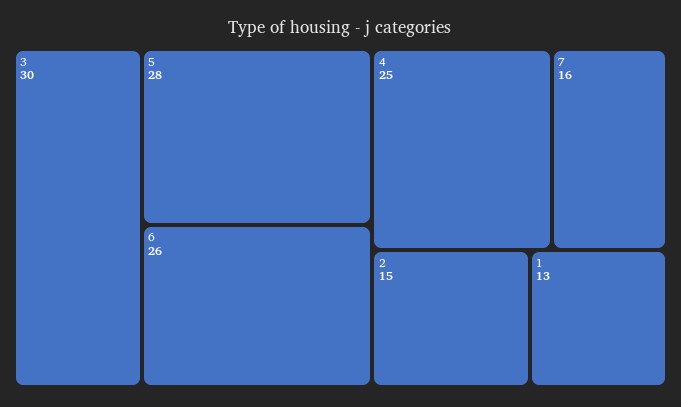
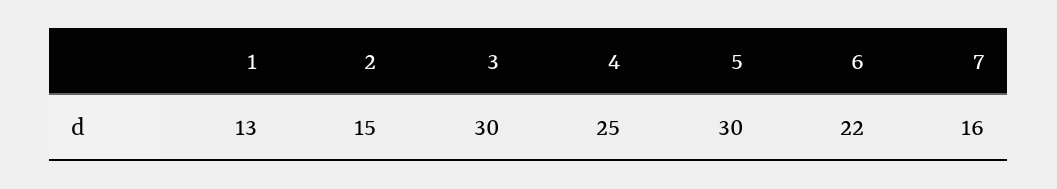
  {
    "3": 30,
-   "5": 28,
+   "5": 30,
-   "6": 26,
+   "6": 22,
    "4": 25,
    "7": 16,
    "2": 15,
    "1": 13
  }

